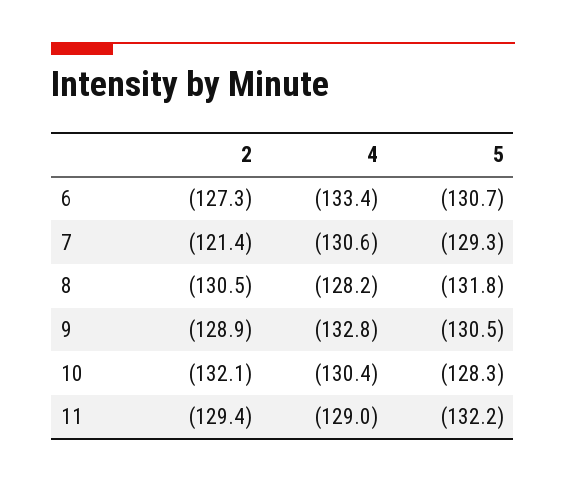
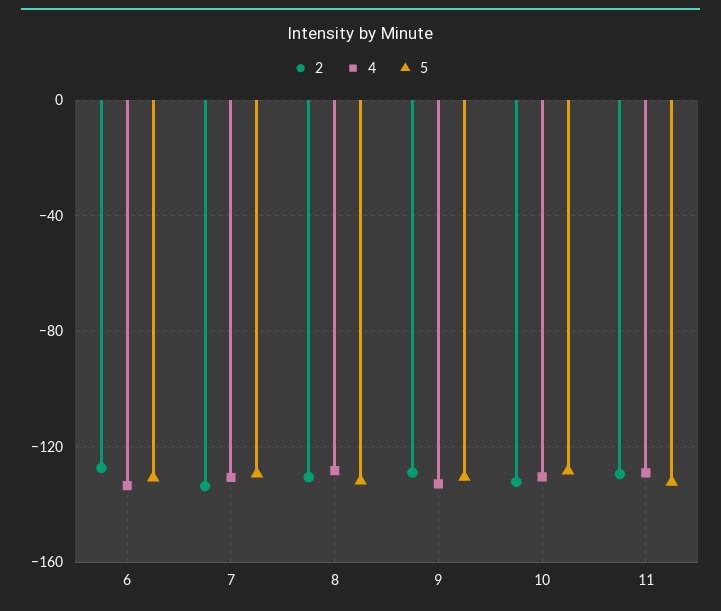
  {
    "2": {
      "6": -127.3,
-     "7": -121.4,
+     "7": -135,
      "8": -130.5,
      "9": -128.9,
      "10": -132.1,
      "11": -129.4
    },
    "4": {
      "6": -133.4,
      "7": -130.6,
      "8": -128.2,
      "9": -132.8,
      "10": -130.4,
      "11": -129
    },
    "5": {
      "6": -130.7,
      "7": -129.3,
      "8": -131.8,
      "9": -130.5,
      "10": -128.3,
      "11": -132.2
    }
  }

